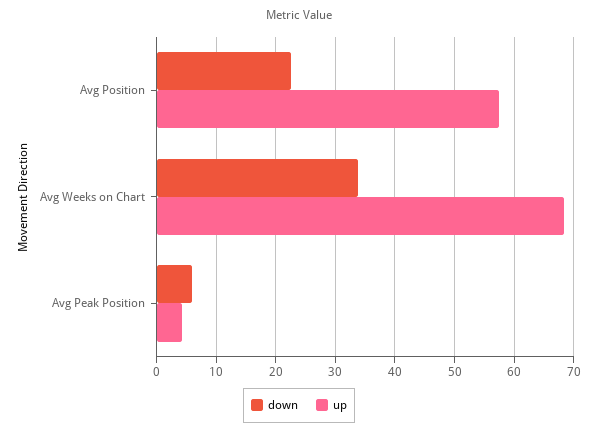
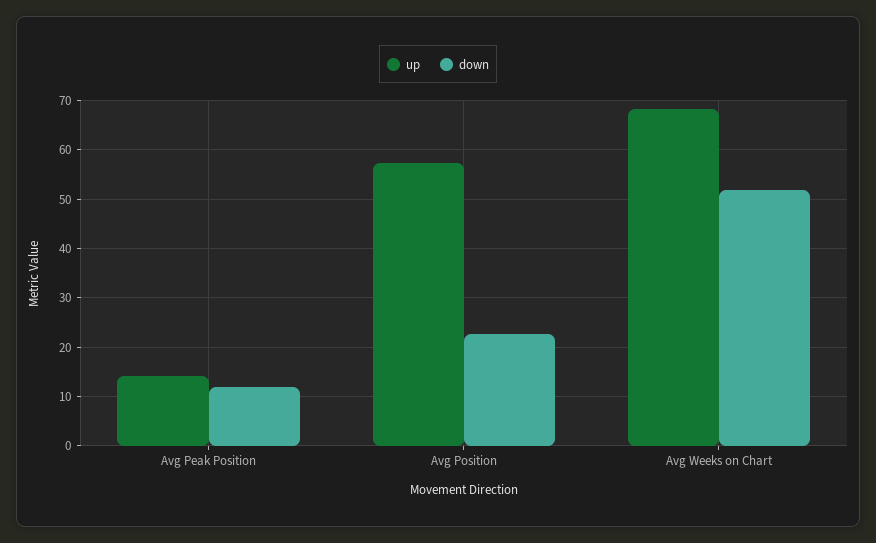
  {
    "down": {
      "Avg Position": 22,
-     "Avg Weeks on Chart": 34,
+     "Avg Weeks on Chart": 52,
-     "Avg Peak Position": 6
+     "Avg Peak Position": 12
    },
    "up": {
      "Avg Position": 58,
      "Avg Weeks on Chart": 68,
-     "Avg Peak Position": 4
+     "Avg Peak Position": 14
    }
  }

